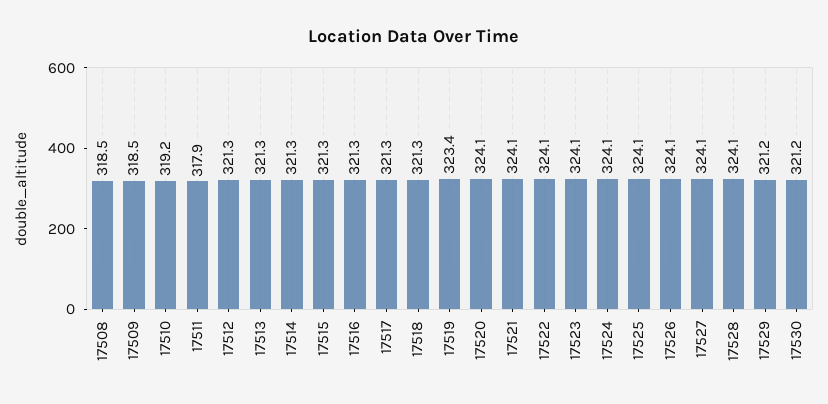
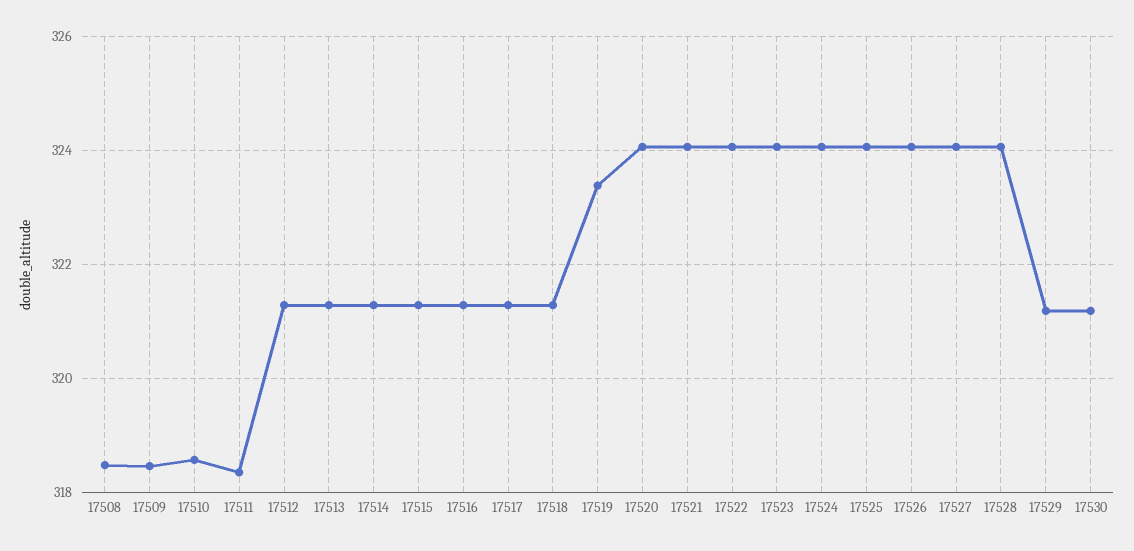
  {
    "17508": 318.5,
    "17509": 318.5,
-   "17510": 319.2,
+   "17510": 318.6,
-   "17511": 317.9,
+   "17511": 318.4,
    "17512": 321.3,
    "17513": 321.3,
    "17514": 321.3,
    "17515": 321.3,
    "17516": 321.3,
    "17517": 321.3,
    "17518": 321.3,
    "17519": 323.4,
    "17520": 324.1,
    "17521": 324.1,
    "17522": 324.1,
    "17523": 324.1,
    "17524": 324.1,
    "17525": 324.1,
    "17526": 324.1,
    "17527": 324.1,
    "17528": 324.1,
    "17529": 321.2,
    "17530": 321.2
  }

